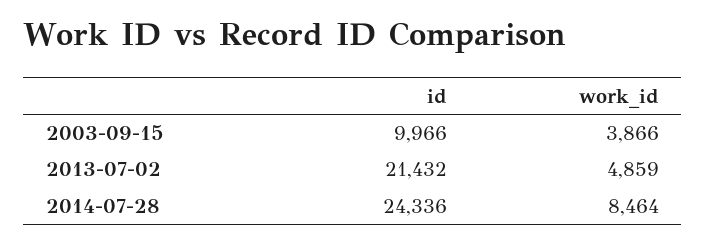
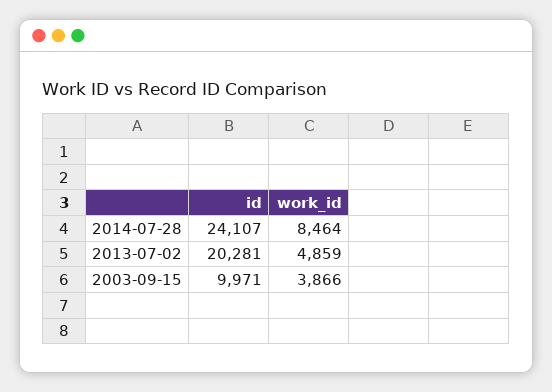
  {
    "id": {
-     "2003-09-15": 9966,
+     "2003-09-15": 9971,
-     "2013-07-02": 21432,
+     "2013-07-02": 20281,
-     "2014-07-28": 24336
+     "2014-07-28": 24107
    },
    "work_id": {
      "2003-09-15": 3866,
      "2013-07-02": 4859,
      "2014-07-28": 8464
    }
  }

